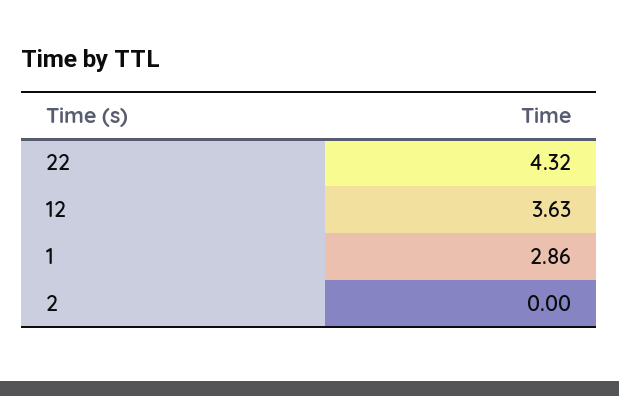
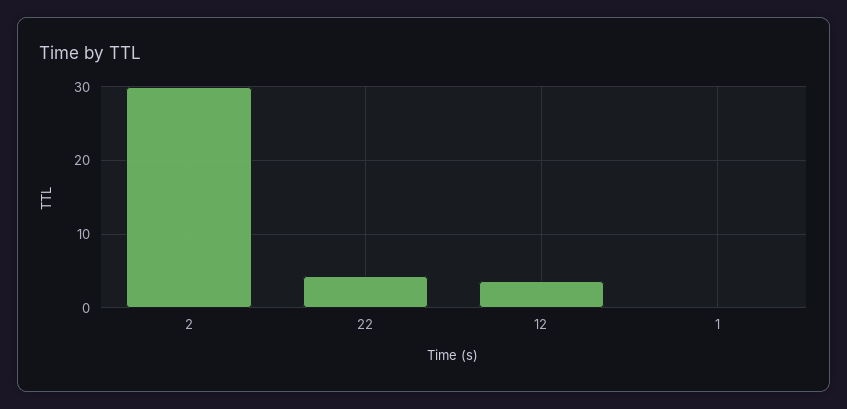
  {
    "22": 4.32,
    "12": 3.63,
-   "1": 2.86,
+   "1": 0,
-   "2": 0
+   "2": 30
  }

